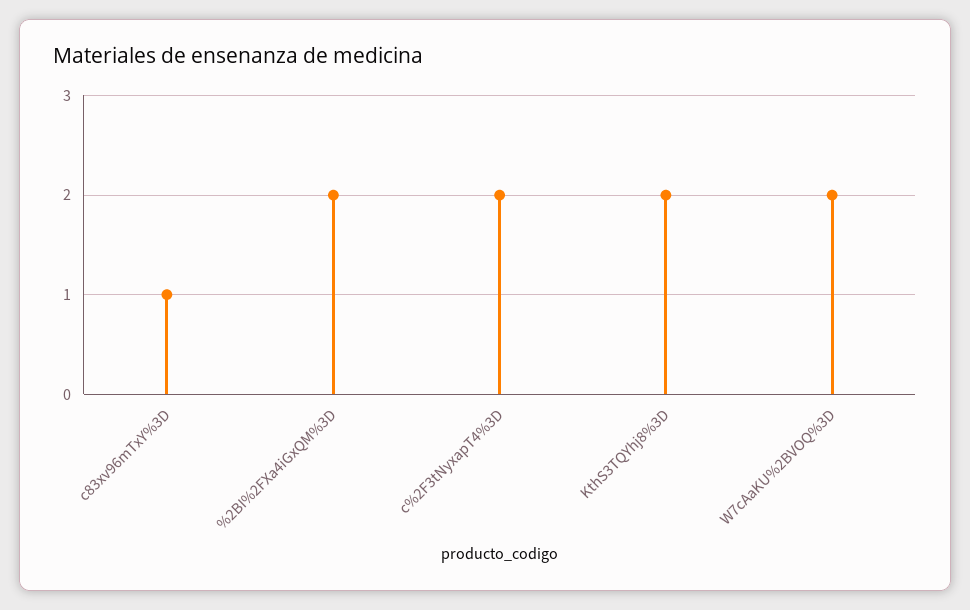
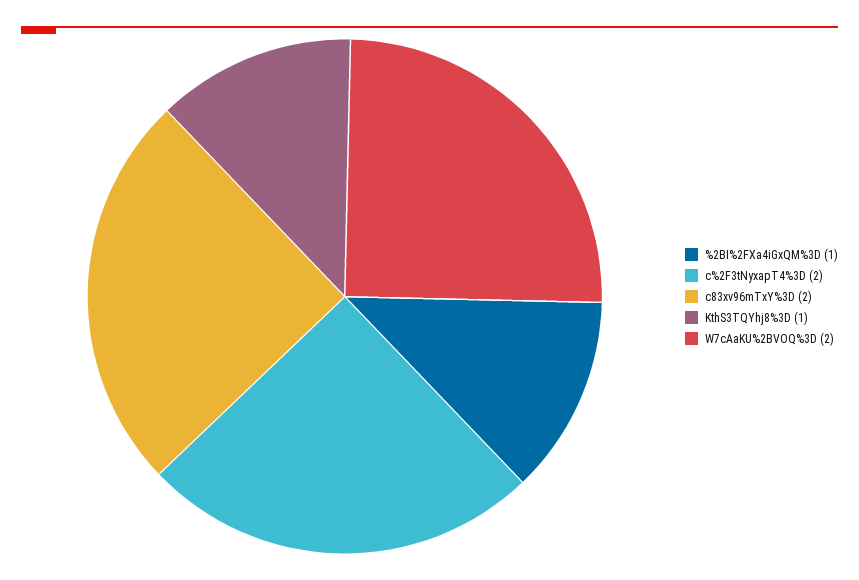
  {
-   "c83xv96mTxY%3D": 1,
+   "c83xv96mTxY%3D": 2,
-   "%2BI%2FXa4iGxQM%3D": 2,
+   "%2BI%2FXa4iGxQM%3D": 1,
    "c%2F3tNyxapT4%3D": 2,
-   "KthS3TQYhj8%3D": 2,
+   "KthS3TQYhj8%3D": 1,
    "W7cAaKU%2BVOQ%3D": 2
  }

